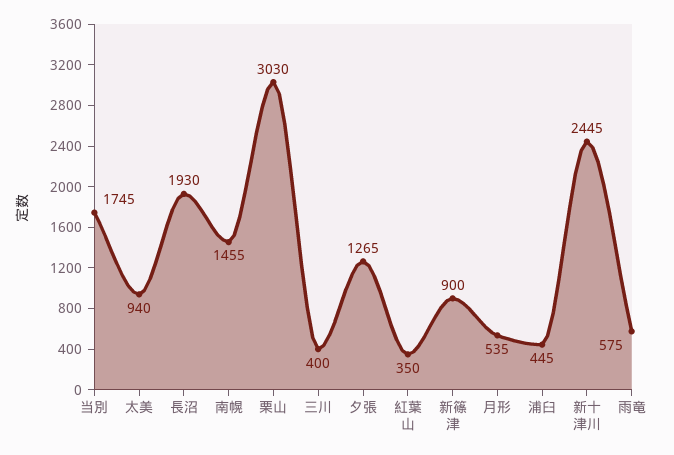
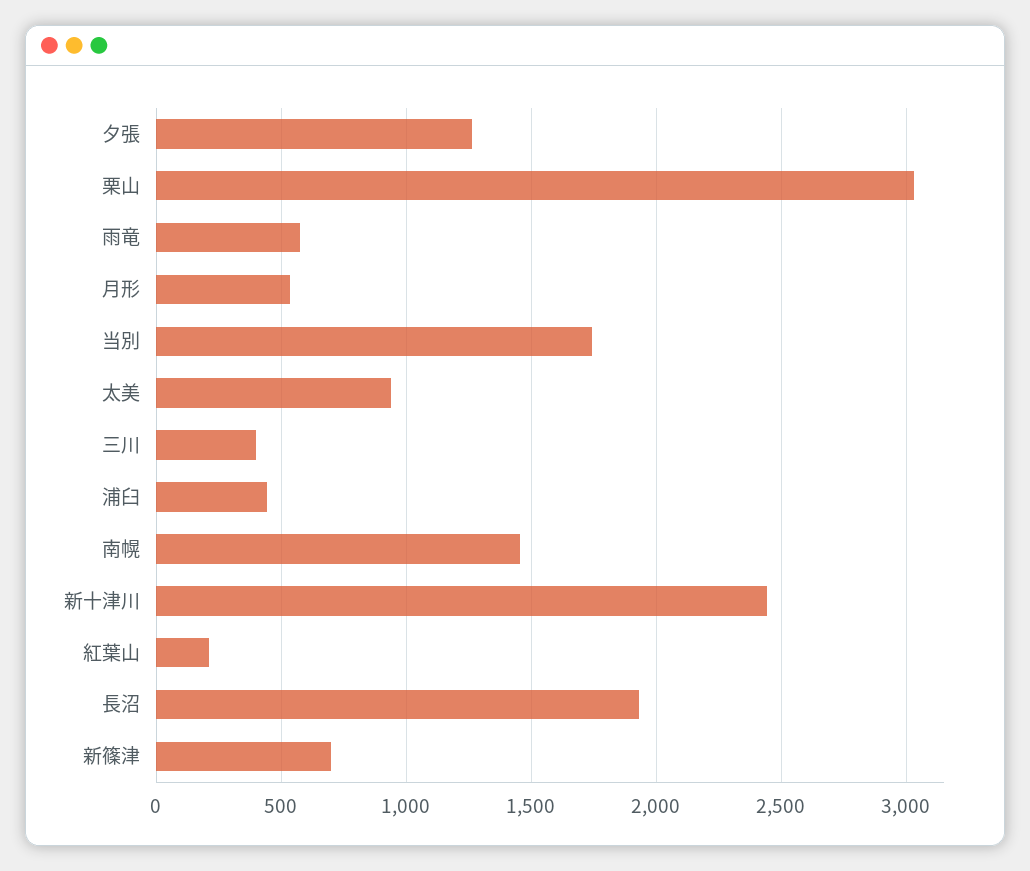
  {
    "当別": 1745,
    "太美": 940,
    "長沼": 1930,
    "南幌": 1455,
    "栗山": 3030,
    "三川": 400,
    "夕張": 1265,
-   "紅葉山": 350,
+   "紅葉山": 200,
-   "新篠津": 900,
+   "新篠津": 700,
    "月形": 535,
    "浦臼": 445,
    "新十津川": 2445,
    "雨竜": 575
  }

